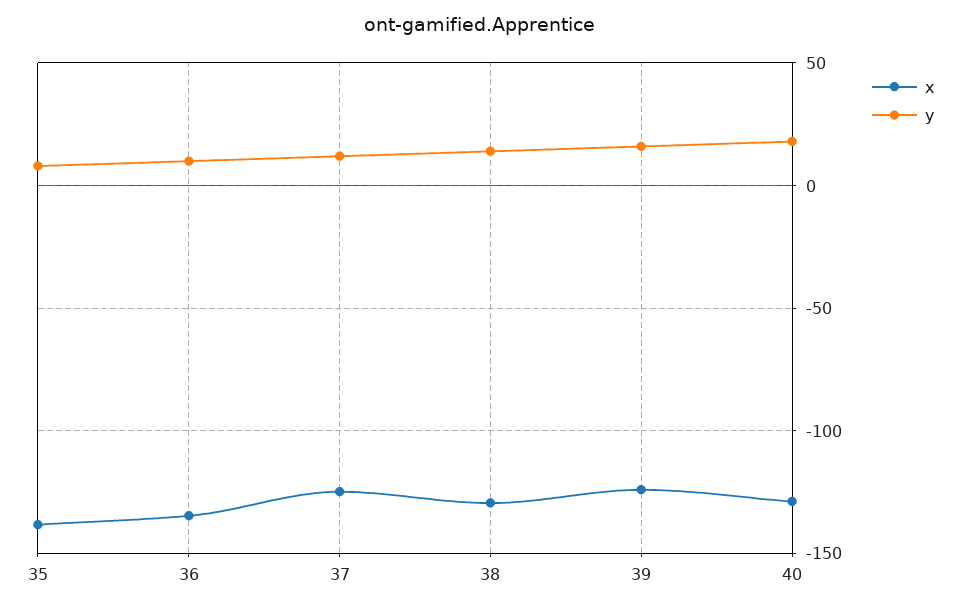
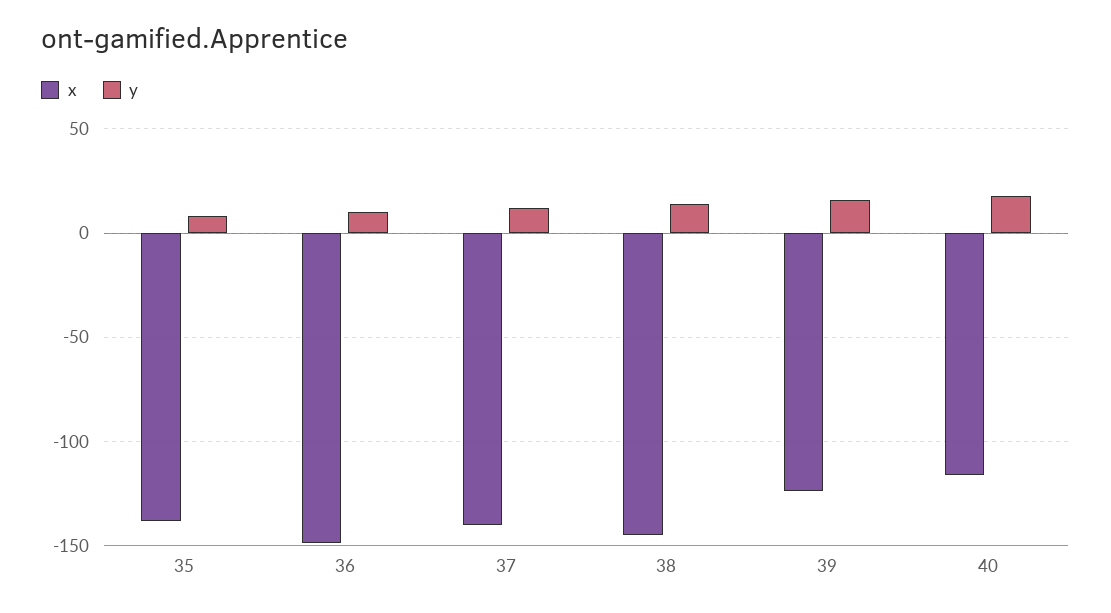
  {
    "x": {
      "35": -140,
-     "36": -135,
+     "36": -150,
-     "37": -125,
+     "37": -140,
-     "38": -130,
+     "38": -145,
      "39": -125,
-     "40": -130
+     "40": -115
    },
    "y": {
      "35": 10,
      "36": 10,
      "37": 10,
      "38": 15,
      "39": 15,
      "40": 20
    }
  }

